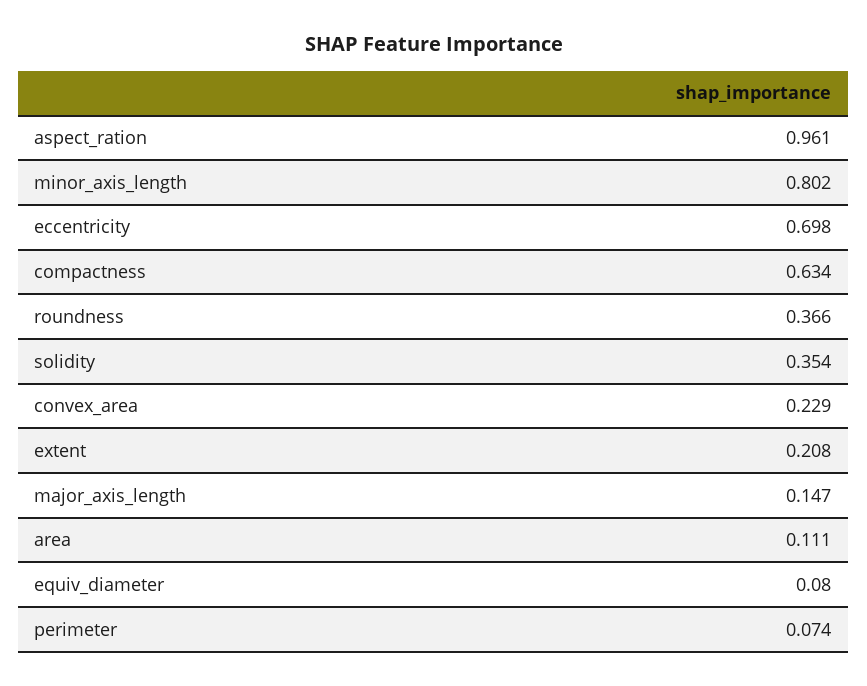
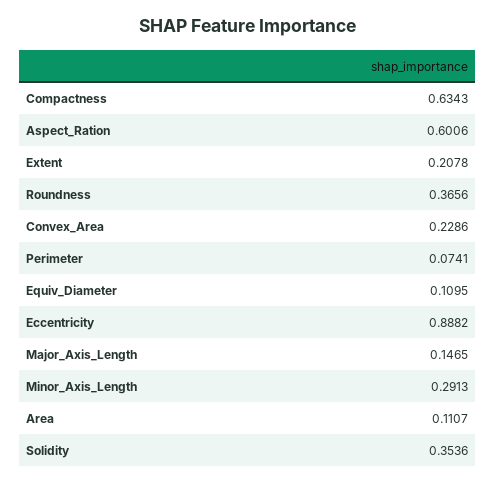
  {
-   "aspect_ration": 0.961,
+   "aspect_ration": 0.6006,
-   "minor_axis_length": 0.802,
+   "minor_axis_length": 0.2913,
-   "eccentricity": 0.698,
+   "eccentricity": 0.8882,
    "compactness": 0.6343,
    "roundness": 0.3656,
    "solidity": 0.3536,
    "convex_area": 0.2286,
    "extent": 0.2078,
    "major_axis_length": 0.1465,
    "area": 0.1107,
-   "equiv_diameter": 0.08,
+   "equiv_diameter": 0.1095,
    "perimeter": 0.0741
  }

